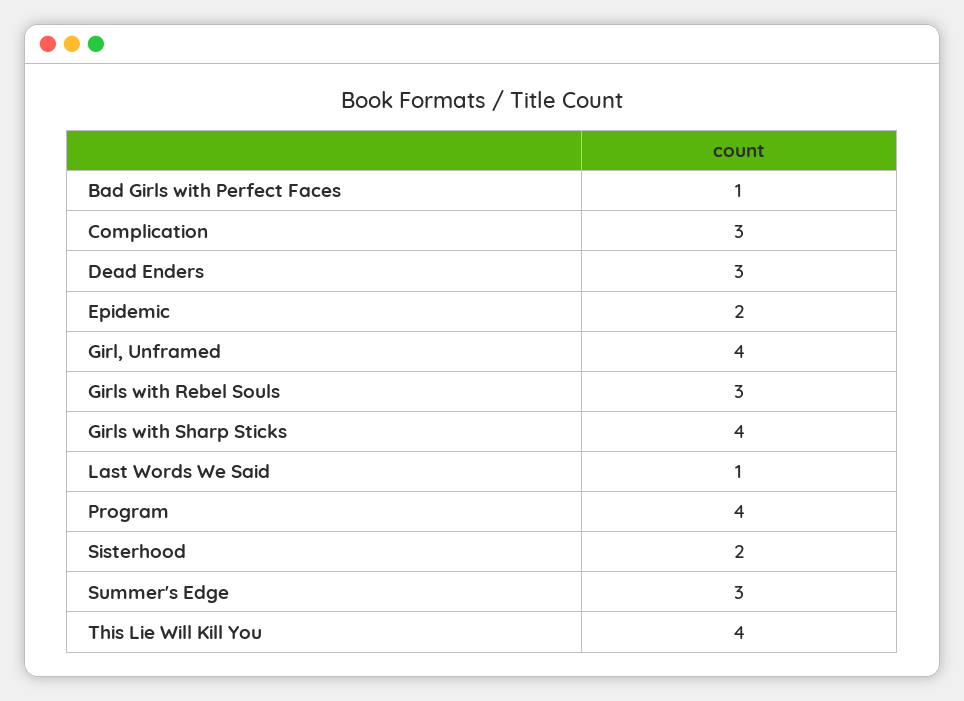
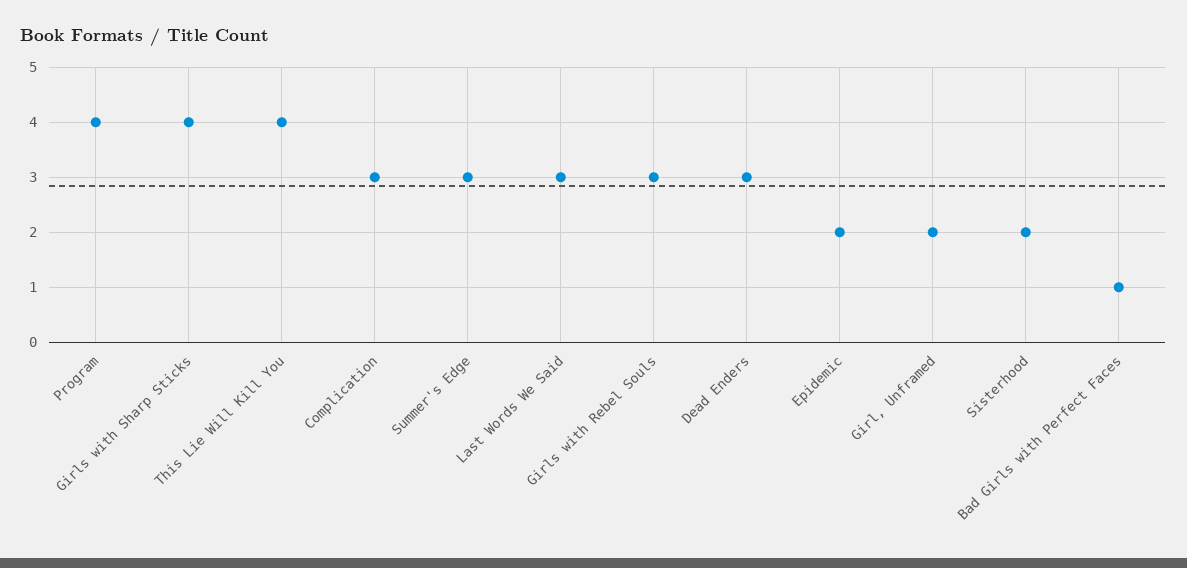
  {
    "Bad Girls with Perfect Faces": 1,
    "Complication": 3,
    "Dead Enders": 3,
    "Epidemic": 2,
-   "Girl, Unframed": 4,
+   "Girl, Unframed": 2,
    "Girls with Rebel Souls": 3,
    "Girls with Sharp Sticks": 4,
-   "Last Words We Said": 1,
+   "Last Words We Said": 3,
    "Program": 4,
    "Sisterhood": 2,
    "Summer's Edge": 3,
    "This Lie Will Kill You": 4
  }

